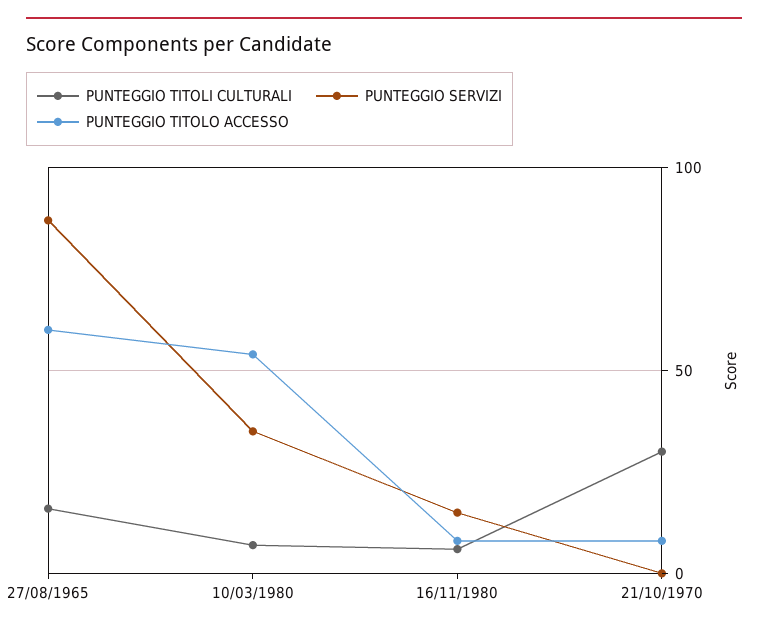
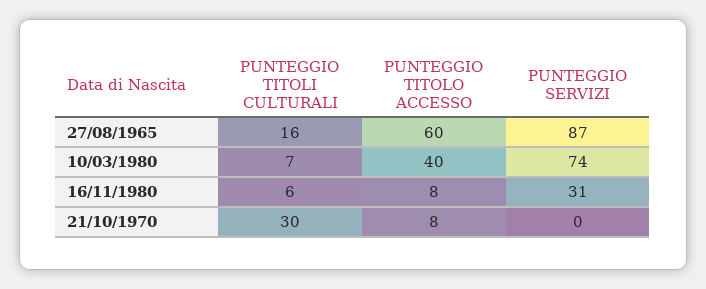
  {
    "PUNTEGGIO TITOLI CULTURALI": {
      "27/08/1965": 16,
      "10/03/1980": 7,
      "16/11/1980": 6,
      "21/10/1970": 30
    },
    "PUNTEGGIO SERVIZI": {
      "27/08/1965": 87,
-     "10/03/1980": 35,
+     "10/03/1980": 74,
-     "16/11/1980": 15,
+     "16/11/1980": 31,
      "21/10/1970": 0
    },
    "PUNTEGGIO TITOLO ACCESSO": {
      "27/08/1965": 60,
-     "10/03/1980": 55,
+     "10/03/1980": 40,
      "16/11/1980": 8,
      "21/10/1970": 8
    }
  }

